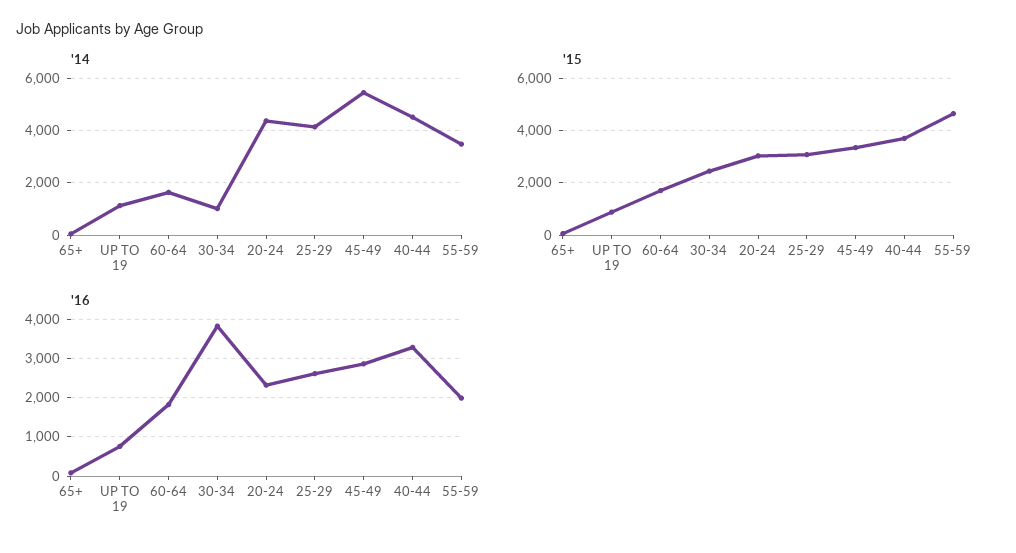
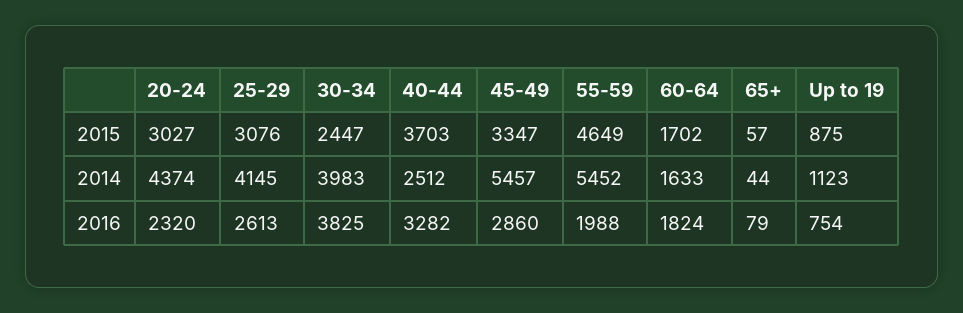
  {
    "'14": {
      "65+": 44,
      "UP TO 19": 1123,
      "60-64": 1633,
-     "30-34": 1000,
+     "30-34": 3983,
      "20-24": 4374,
      "25-29": 4145,
      "45-49": 5457,
-     "40-44": 4500,
+     "40-44": 2512,
-     "55-59": 3500
+     "55-59": 5452
    },
    "'15": {
      "65+": 57,
      "UP TO 19": 875,
      "60-64": 1702,
      "30-34": 2447,
      "20-24": 3027,
      "25-29": 3076,
      "45-49": 3347,
      "40-44": 3703,
      "55-59": 4649
    },
    "'16": {
      "65+": 79,
      "UP TO 19": 754,
      "60-64": 1824,
      "30-34": 3825,
      "20-24": 2320,
      "25-29": 2613,
      "45-49": 2860,
      "40-44": 3282,
      "55-59": 1988
    }
  }

